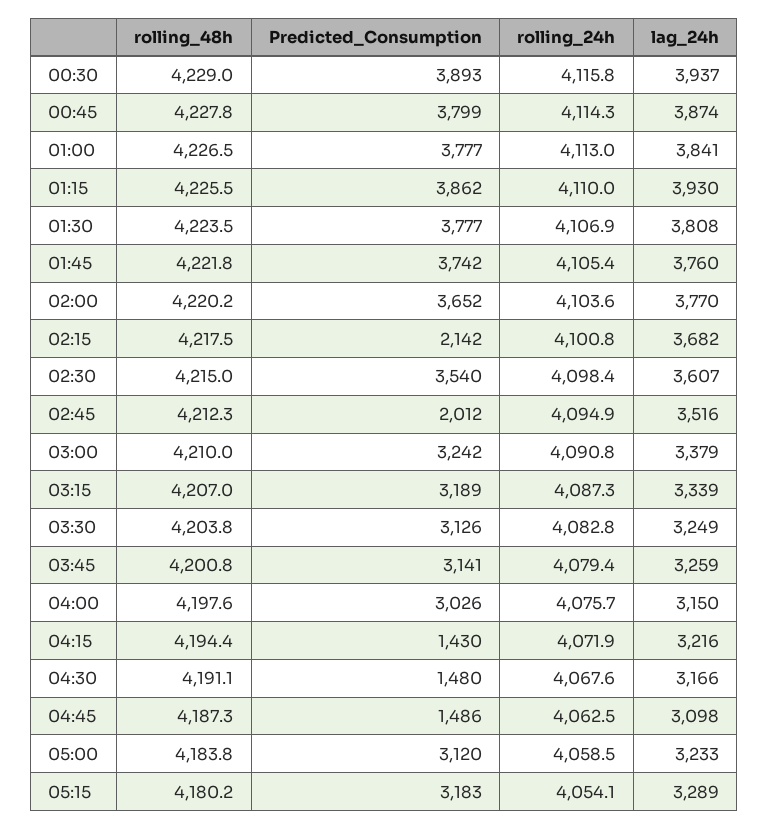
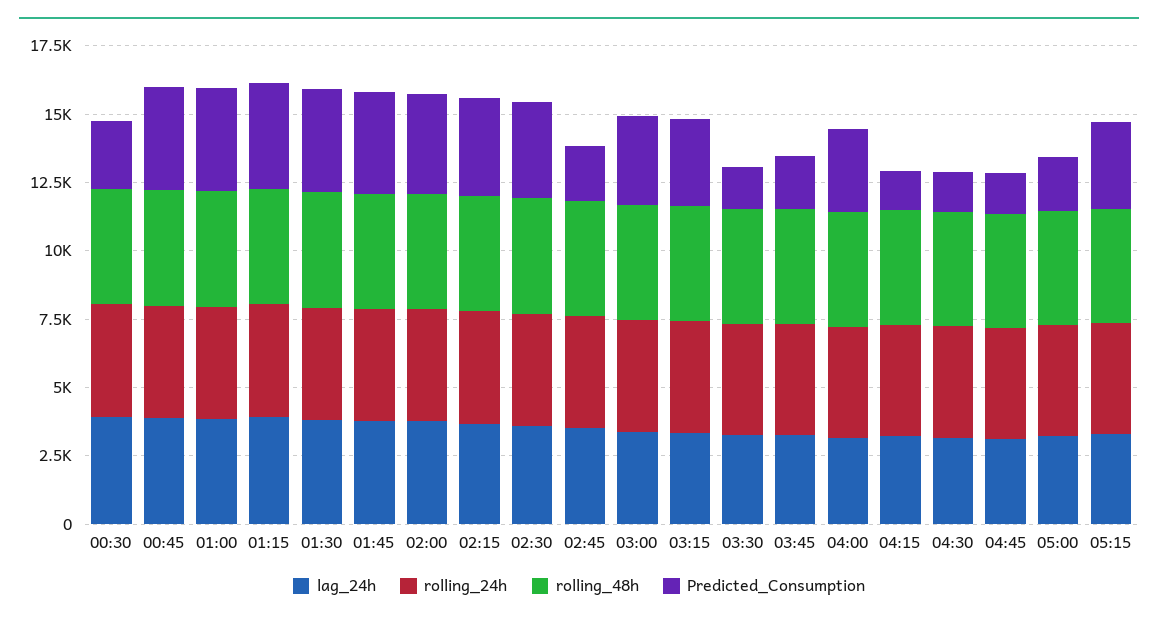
  {
    "rolling_48h": {
      "00:30": 4229,
      "00:45": 4227.8,
      "01:00": 4226.5,
      "01:15": 4225.5,
      "01:30": 4223.5,
      "01:45": 4221.8,
      "02:00": 4220.2,
      "02:15": 4217.5,
      "02:30": 4215,
      "02:45": 4212.3,
      "03:00": 4210,
      "03:15": 4207,
      "03:30": 4203.8,
      "03:45": 4200.8,
      "04:00": 4197.6,
      "04:15": 4194.4,
      "04:30": 4191.1,
      "04:45": 4187.3,
      "05:00": 4183.8,
      "05:15": 4180.2
    },
    "Predicted_Consumption": {
-     "00:30": 3893,
+     "00:30": 2500,
      "00:45": 3799,
      "01:00": 3777,
      "01:15": 3862,
      "01:30": 3777,
      "01:45": 3742,
      "02:00": 3652,
-     "02:15": 2142,
+     "02:15": 3500,
      "02:30": 3540,
      "02:45": 2012,
      "03:00": 3242,
      "03:15": 3189,
-     "03:30": 3126,
+     "03:30": 1500,
-     "03:45": 3141,
+     "03:45": 2000,
      "04:00": 3026,
      "04:15": 1430,
      "04:30": 1480,
      "04:45": 1486,
-     "05:00": 3120,
+     "05:00": 2000,
      "05:15": 3183
    },
    "rolling_24h": {
      "00:30": 4115.8,
      "00:45": 4114.3,
      "01:00": 4113,
      "01:15": 4110,
      "01:30": 4106.9,
      "01:45": 4105.4,
      "02:00": 4103.6,
      "02:15": 4100.8,
      "02:30": 4098.4,
      "02:45": 4094.9,
      "03:00": 4090.8,
      "03:15": 4087.3,
      "03:30": 4082.8,
      "03:45": 4079.4,
      "04:00": 4075.7,
      "04:15": 4071.9,
      "04:30": 4067.6,
      "04:45": 4062.5,
      "05:00": 4058.5,
      "05:15": 4054.1
    },
    "lag_24h": {
      "00:30": 3937,
      "00:45": 3874,
      "01:00": 3841,
      "01:15": 3930,
      "01:30": 3808,
      "01:45": 3760,
      "02:00": 3770,
      "02:15": 3682,
      "02:30": 3607,
      "02:45": 3516,
      "03:00": 3379,
      "03:15": 3339,
      "03:30": 3249,
      "03:45": 3259,
      "04:00": 3150,
      "04:15": 3216,
      "04:30": 3166,
      "04:45": 3098,
      "05:00": 3233,
      "05:15": 3289
    }
  }

